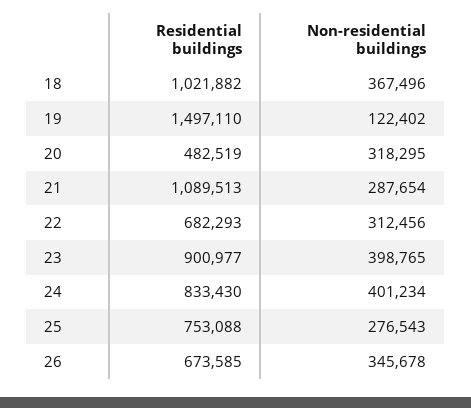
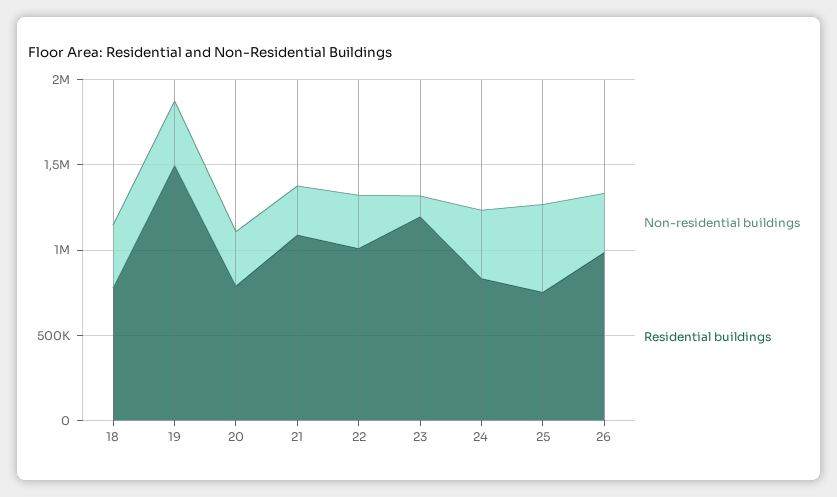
  {
    "Residential buildings": {
-     "18": 1021882,
+     "18": 800000,
      "19": 1497110,
-     "20": 482519,
+     "20": 800000,
      "21": 1089513,
-     "22": 682293,
+     "22": 1000000,
-     "23": 900977,
+     "23": 1200000,
      "24": 833430,
      "25": 753088,
-     "26": 673585
+     "26": 1000000
    },
    "Non-residential buildings": {
      "18": 367496,
-     "19": 122402,
+     "19": 400000,
      "20": 318295,
      "21": 287654,
      "22": 312456,
-     "23": 398765,
+     "23": 100000,
      "24": 401234,
-     "25": 276543,
+     "25": 500000,
      "26": 345678
    }
  }

